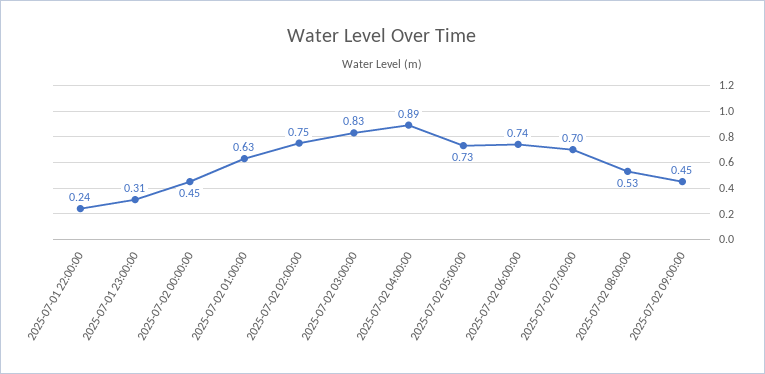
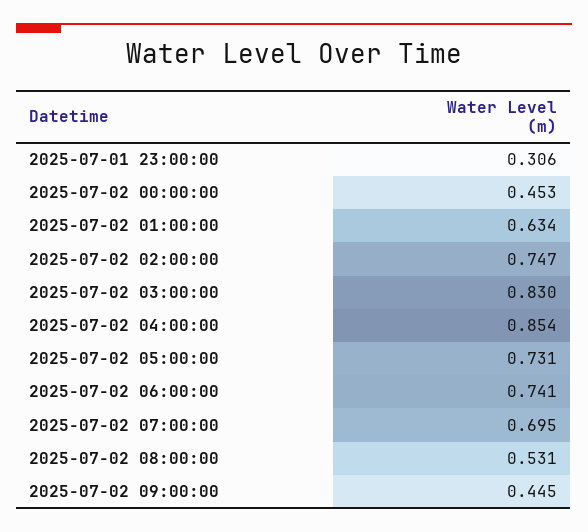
  {
-   "2025-07-01 22:00:00": 0.24,
    "2025-07-01 23:00:00": 0.306,
    "2025-07-02 00:00:00": 0.453,
    "2025-07-02 01:00:00": 0.634,
    "2025-07-02 02:00:00": 0.747,
    "2025-07-02 03:00:00": 0.83,
-   "2025-07-02 04:00:00": 0.89,
+   "2025-07-02 04:00:00": 0.854,
    "2025-07-02 05:00:00": 0.731,
    "2025-07-02 06:00:00": 0.741,
    "2025-07-02 07:00:00": 0.695,
    "2025-07-02 08:00:00": 0.531,
    "2025-07-02 09:00:00": 0.445
  }

